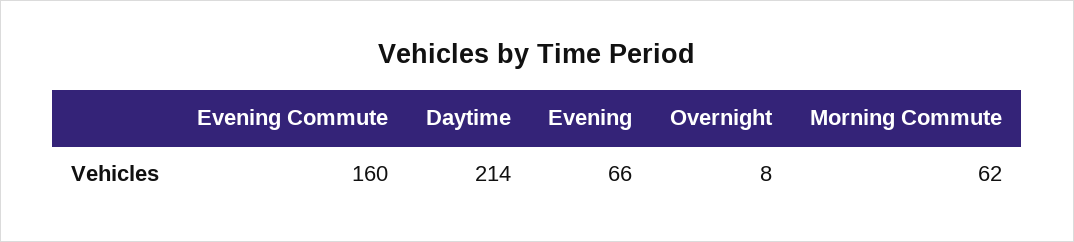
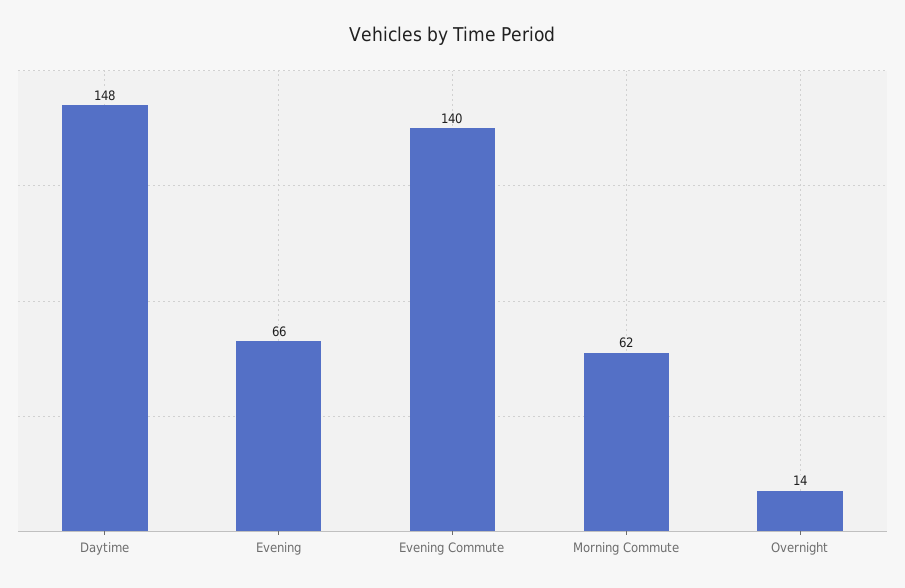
  {
-   "Evening Commute": 160,
+   "Evening Commute": 140,
-   "Daytime": 214,
+   "Daytime": 148,
    "Evening": 66,
-   "Overnight": 8,
+   "Overnight": 14,
    "Morning Commute": 62
  }

